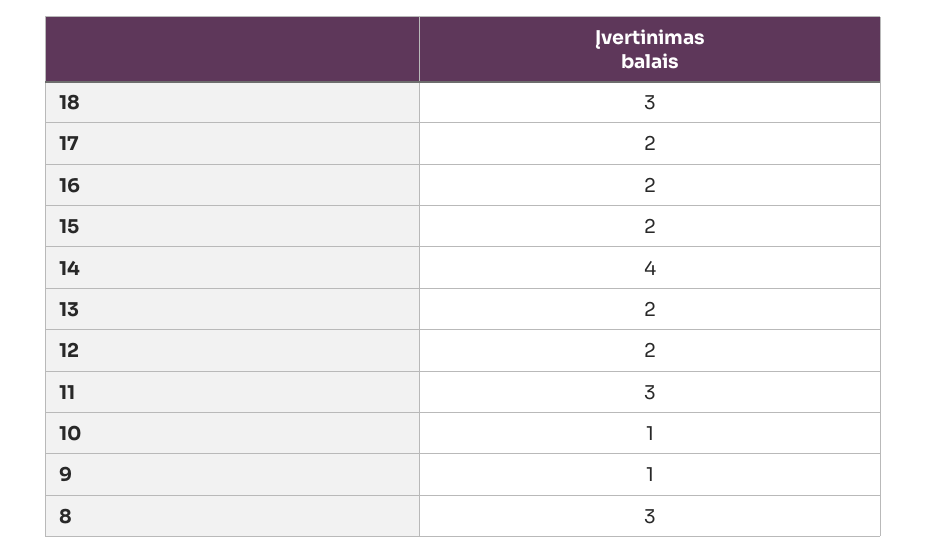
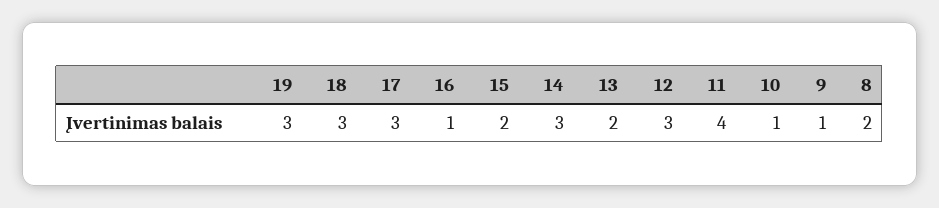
  {
    "18": 3,
-   "17": 2,
+   "17": 3,
-   "16": 2,
+   "16": 1,
    "15": 2,
-   "14": 4,
+   "14": 3,
    "13": 2,
-   "12": 2,
+   "12": 3,
-   "11": 3,
+   "11": 4,
    "10": 1,
    "9": 1,
-   "8": 3
+   "8": 2,
+   "19": 3
  }

